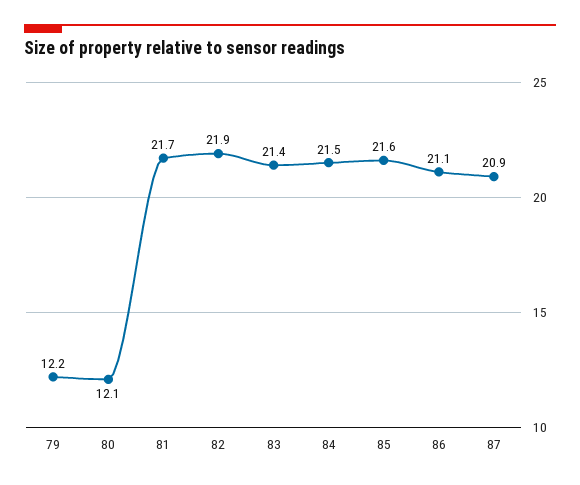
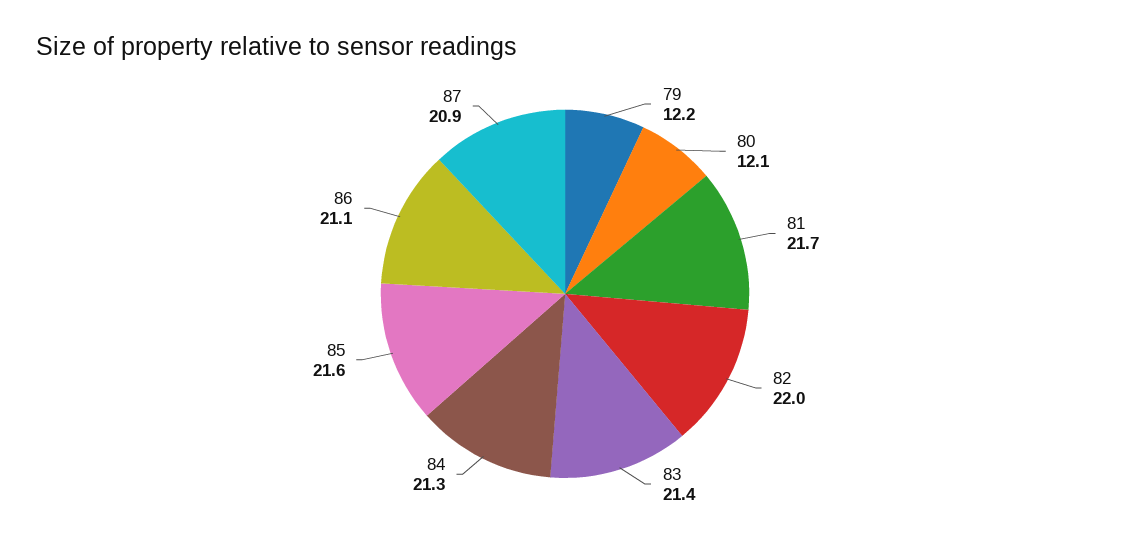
  {
    "79": 12.2,
    "80": 12.1,
    "81": 21.7,
-   "82": 21.9,
+   "82": 22,
    "83": 21.4,
-   "84": 21.5,
+   "84": 21.3,
    "85": 21.6,
    "86": 21.1,
    "87": 20.9
  }

